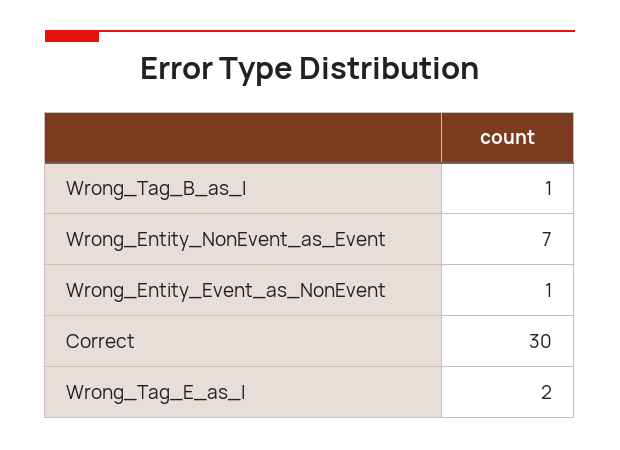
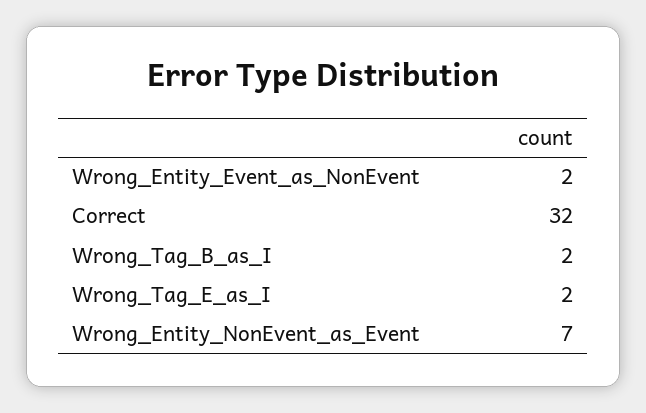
  {
-   "Wrong_Tag_B_as_I": 1,
+   "Wrong_Tag_B_as_I": 2,
    "Wrong_Entity_NonEvent_as_Event": 7,
-   "Wrong_Entity_Event_as_NonEvent": 1,
+   "Wrong_Entity_Event_as_NonEvent": 2,
-   "Correct": 30,
+   "Correct": 32,
    "Wrong_Tag_E_as_I": 2
  }

